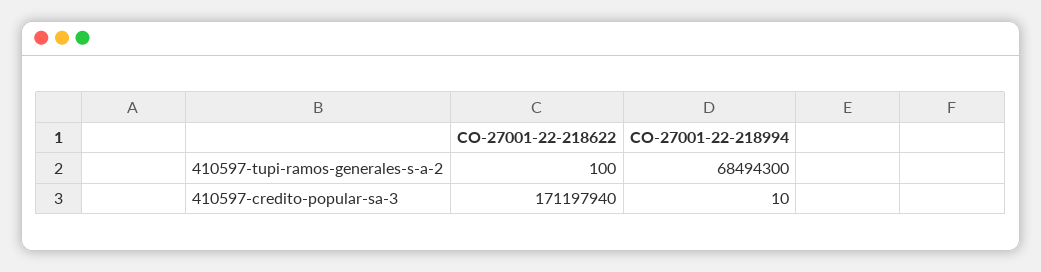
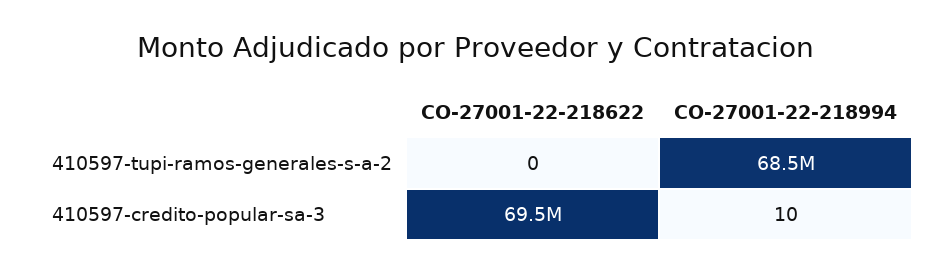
  {
    "CO-27001-22-218622": {
-     "410597-tupi-ramos-generales-s-a-2": 100,
+     "410597-tupi-ramos-generales-s-a-2": 0,
-     "410597-credito-popular-sa-3": 171197940
+     "410597-credito-popular-sa-3": 69500000
    },
    "CO-27001-22-218994": {
      "410597-tupi-ramos-generales-s-a-2": 68494300,
      "410597-credito-popular-sa-3": 10
    }
  }

